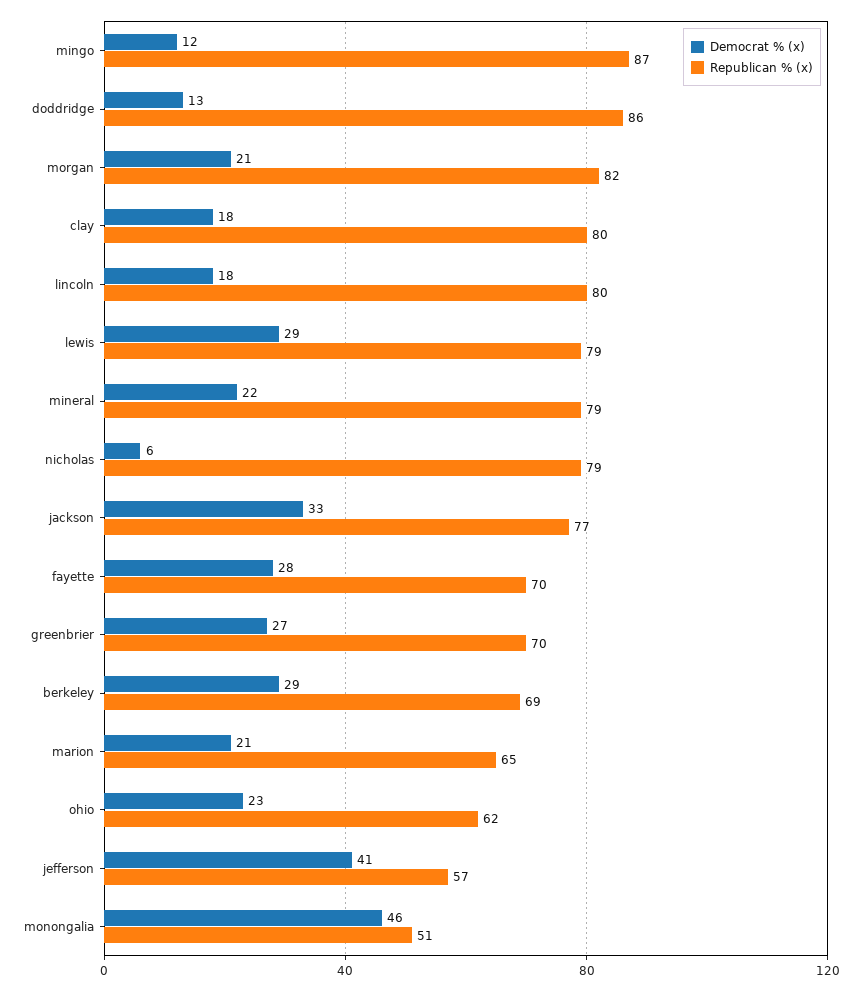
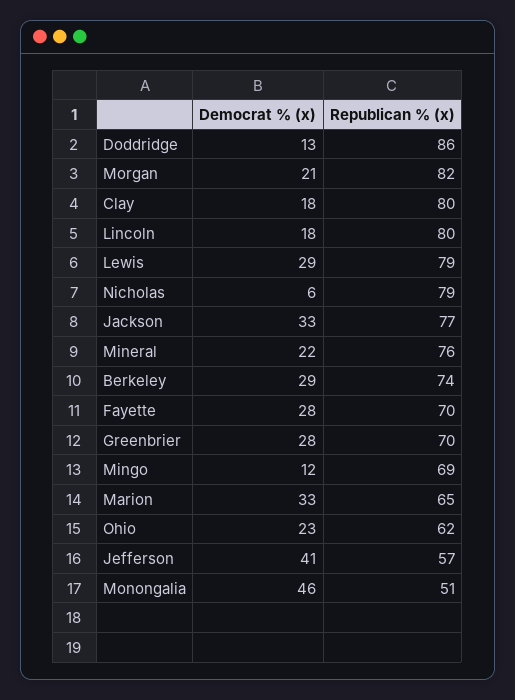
  {
    "Democrat % (x)": {
      "mingo": 12,
      "doddridge": 13,
      "morgan": 21,
      "clay": 18,
      "lincoln": 18,
      "lewis": 29,
      "mineral": 22,
      "nicholas": 6,
      "jackson": 33,
      "fayette": 28,
-     "greenbrier": 27,
+     "greenbrier": 28,
      "berkeley": 29,
-     "marion": 21,
+     "marion": 33,
      "ohio": 23,
      "jefferson": 41,
      "monongalia": 46
    },
    "Republican % (x)": {
-     "mingo": 87,
+     "mingo": 69,
      "doddridge": 86,
      "morgan": 82,
      "clay": 80,
      "lincoln": 80,
      "lewis": 79,
-     "mineral": 79,
+     "mineral": 76,
      "nicholas": 79,
      "jackson": 77,
      "fayette": 70,
      "greenbrier": 70,
-     "berkeley": 69,
+     "berkeley": 74,
      "marion": 65,
      "ohio": 62,
      "jefferson": 57,
      "monongalia": 51
    }
  }

